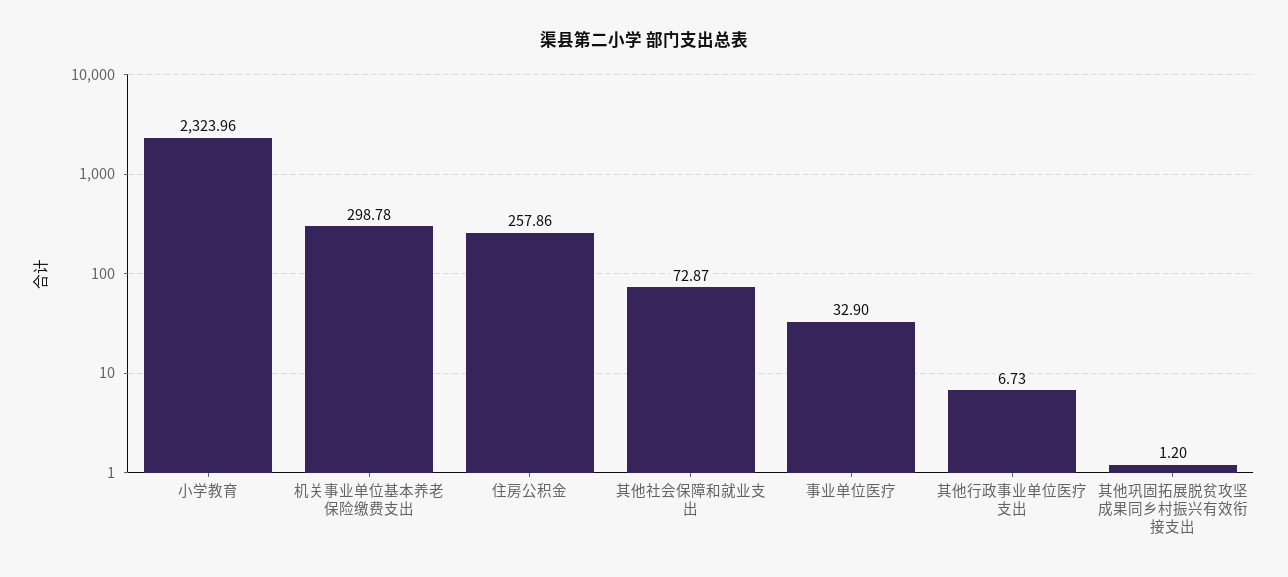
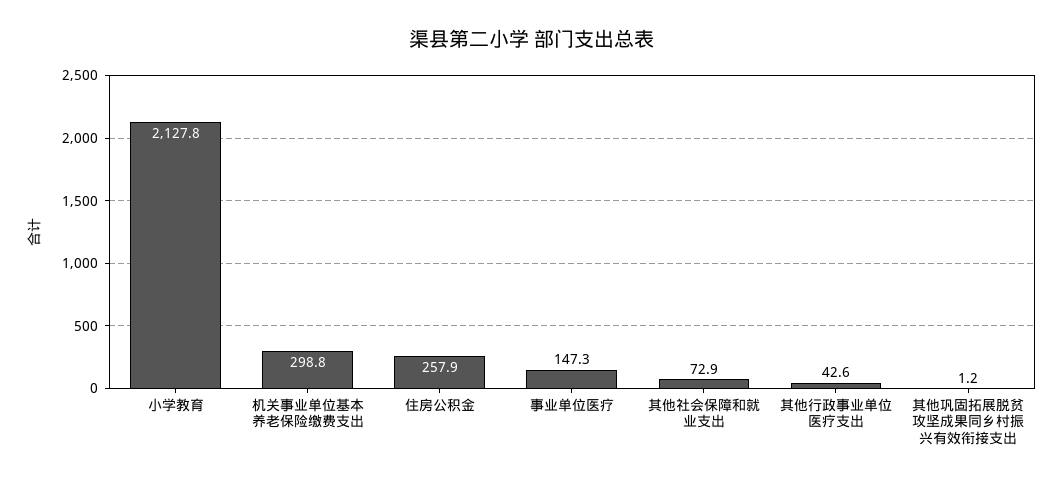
  {
-   "小学教育": 2323.96,
+   "小学教育": 2127.8,
    "机关事业单位基本养老保险缴费支出": 298.78,
    "住房公积金": 257.86,
    "其他社会保障和就业支出": 72.87,
-   "事业单位医疗": 32.9,
+   "事业单位医疗": 147.3,
-   "其他行政事业单位医疗支出": 6.73,
+   "其他行政事业单位医疗支出": 42.6,
    "其他巩固拓展脱贫攻坚成果同乡村振兴有效衔接支出": 1.2
  }

